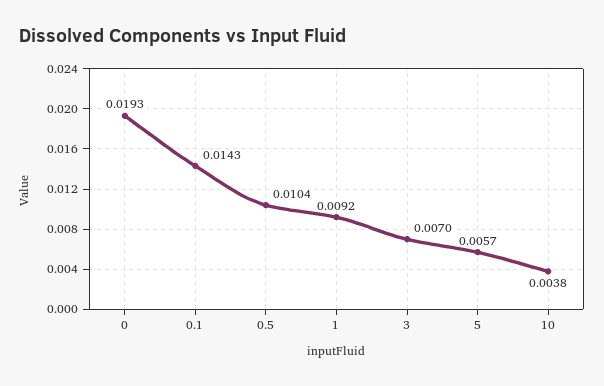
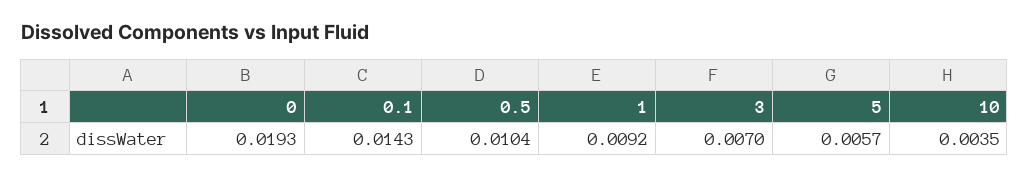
  {
    "0": 0.0193,
    "0.1": 0.0143,
    "0.5": 0.0104,
    "1": 0.0092,
    "3": 0.007,
    "5": 0.0057,
-   "10": 0.0038
+   "10": 0.0035
  }

